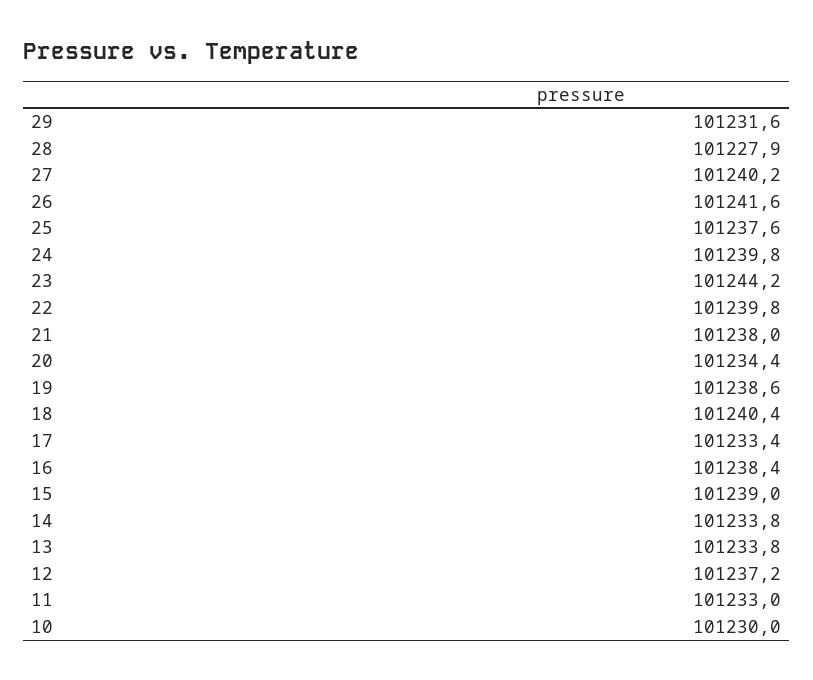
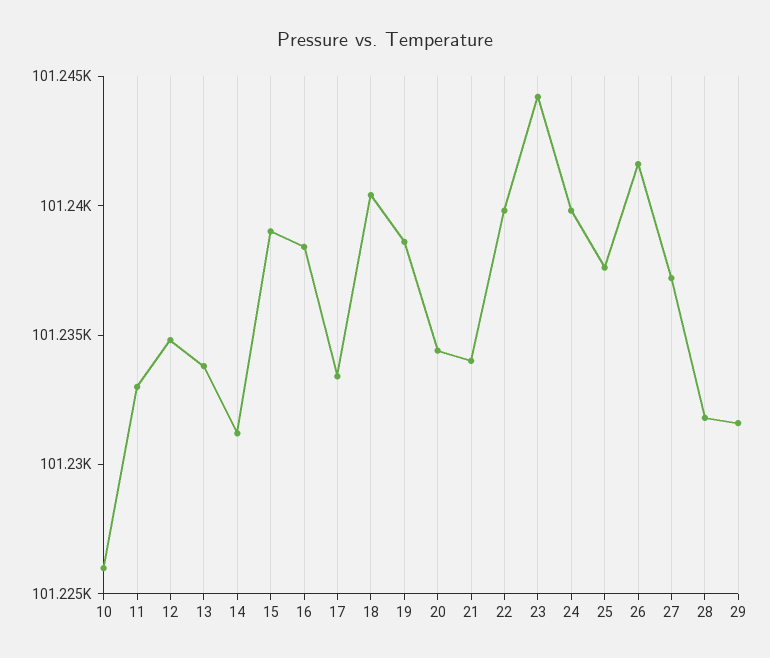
  {
    "29": 101231.6,
-   "28": 101227.9,
+   "28": 101232,
-   "27": 101240.2,
+   "27": 101237,
    "26": 101241.6,
    "25": 101237.6,
    "24": 101239.8,
    "23": 101244.2,
    "22": 101239.8,
-   "21": 101238,
+   "21": 101234,
    "20": 101234.4,
    "19": 101238.6,
    "18": 101240.4,
    "17": 101233.4,
    "16": 101238.4,
    "15": 101239,
-   "14": 101233.8,
+   "14": 101231,
    "13": 101233.8,
-   "12": 101237.2,
+   "12": 101235,
    "11": 101233,
-   "10": 101230
+   "10": 101226
  }

